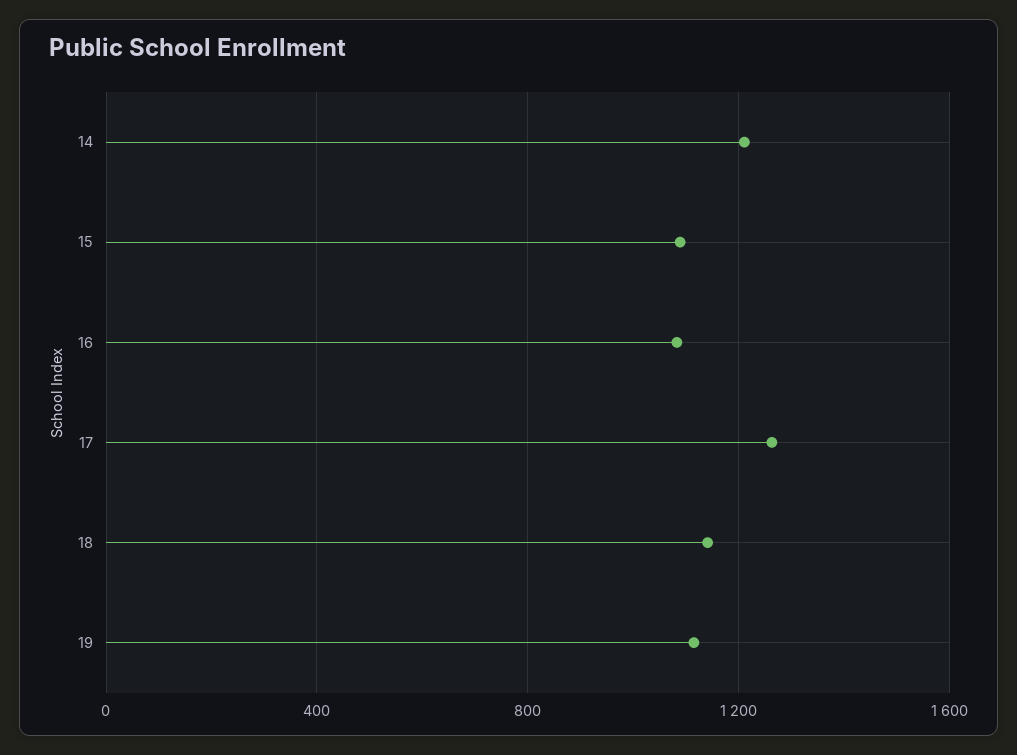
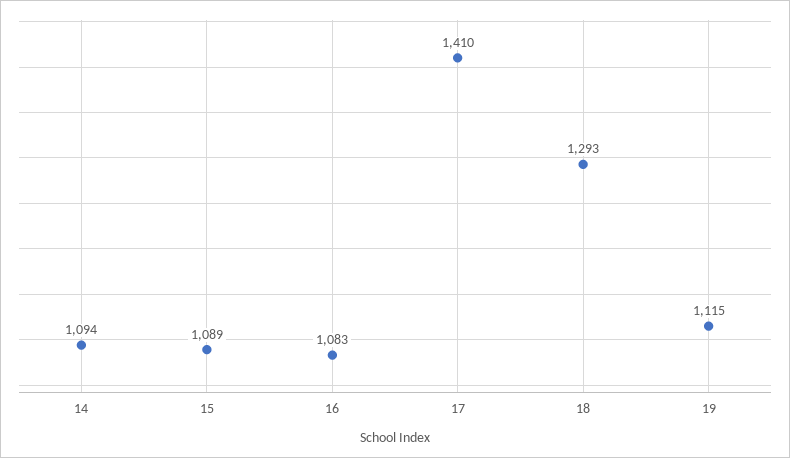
  {
-   "14": 1200,
+   "14": 1094,
    "15": 1089,
    "16": 1083,
-   "17": 1250,
+   "17": 1410,
-   "18": 1150,
+   "18": 1293,
    "19": 1115
  }

